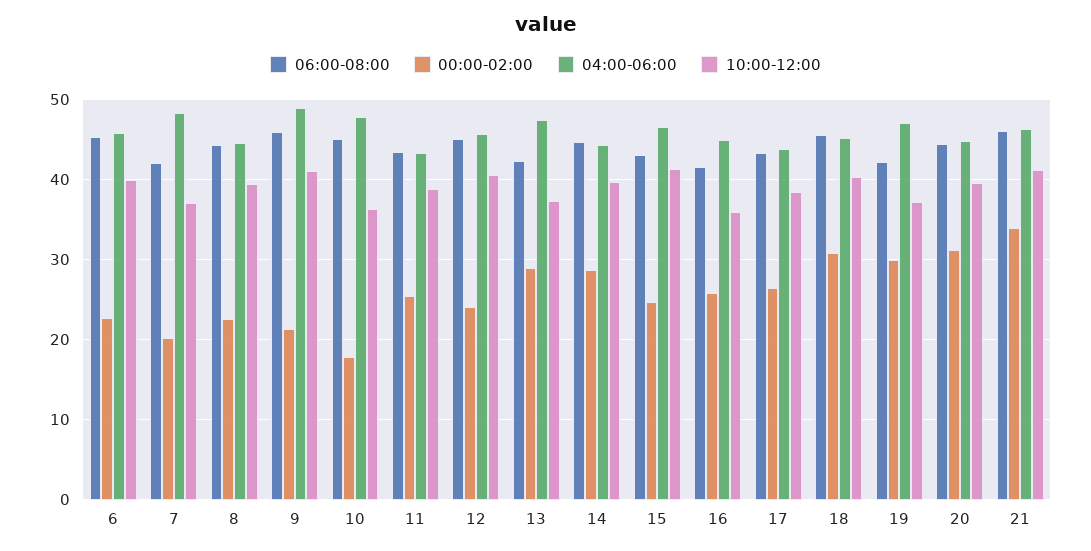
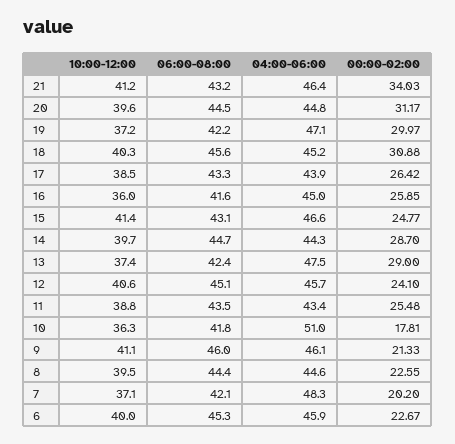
  {
    "06:00-08:00": {
      "6": 45.3,
      "7": 42.1,
      "8": 44.4,
      "9": 46,
-     "10": 45,
+     "10": 41.8,
      "11": 43.5,
      "12": 45.1,
      "13": 42.4,
      "14": 44.7,
      "15": 43.1,
      "16": 41.6,
      "17": 43.3,
      "18": 45.6,
      "19": 42.2,
      "20": 44.5,
-     "21": 46
+     "21": 43.2
    },
    "00:00-02:00": {
      "6": 22.67,
      "7": 20.2,
      "8": 22.55,
      "9": 21.33,
      "10": 17.81,
      "11": 25.48,
      "12": 24.1,
      "13": 29,
      "14": 28.7,
      "15": 24.77,
      "16": 25.85,
      "17": 26.42,
      "18": 30.88,
      "19": 29.97,
      "20": 31.17,
      "21": 34.03
    },
    "04:00-06:00": {
      "6": 45.9,
      "7": 48.3,
      "8": 44.6,
-     "9": 49,
+     "9": 46.1,
-     "10": 48,
+     "10": 51,
      "11": 43.4,
      "12": 45.7,
      "13": 47.5,
      "14": 44.3,
      "15": 46.6,
      "16": 45,
      "17": 43.9,
      "18": 45.2,
      "19": 47.1,
      "20": 44.8,
      "21": 46.4
    },
    "10:00-12:00": {
      "6": 40,
      "7": 37.1,
      "8": 39.5,
      "9": 41.1,
      "10": 36.3,
      "11": 38.8,
      "12": 40.6,
      "13": 37.4,
      "14": 39.7,
      "15": 41.4,
      "16": 36,
      "17": 38.5,
      "18": 40.3,
      "19": 37.2,
      "20": 39.6,
      "21": 41.2
    }
  }

